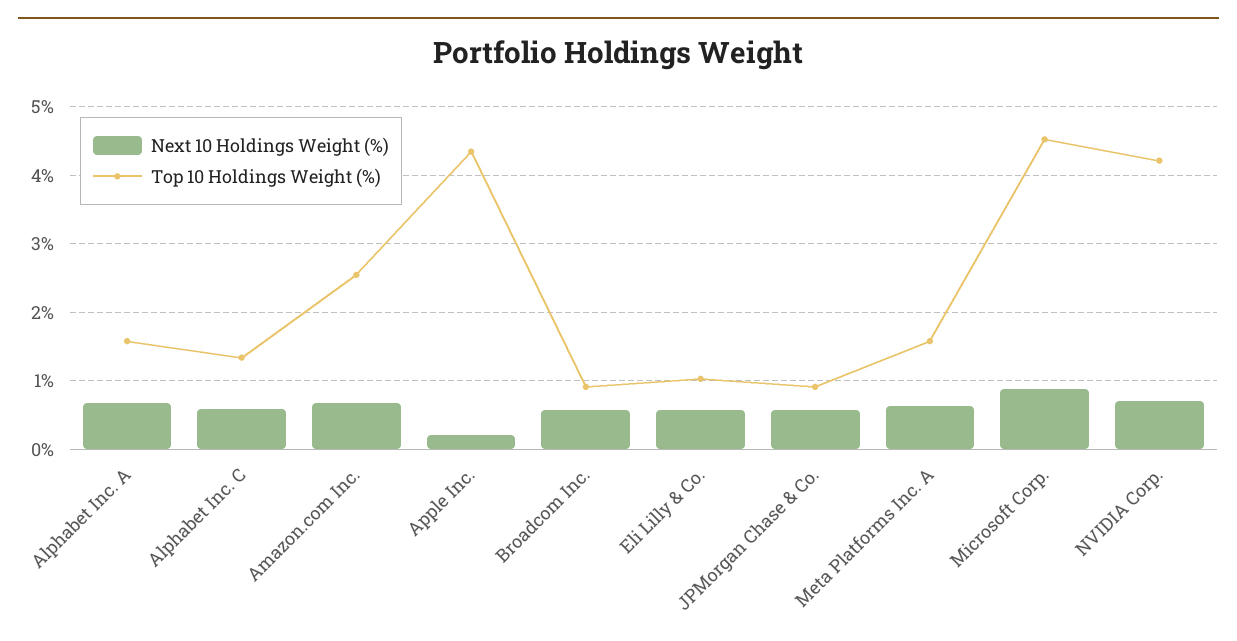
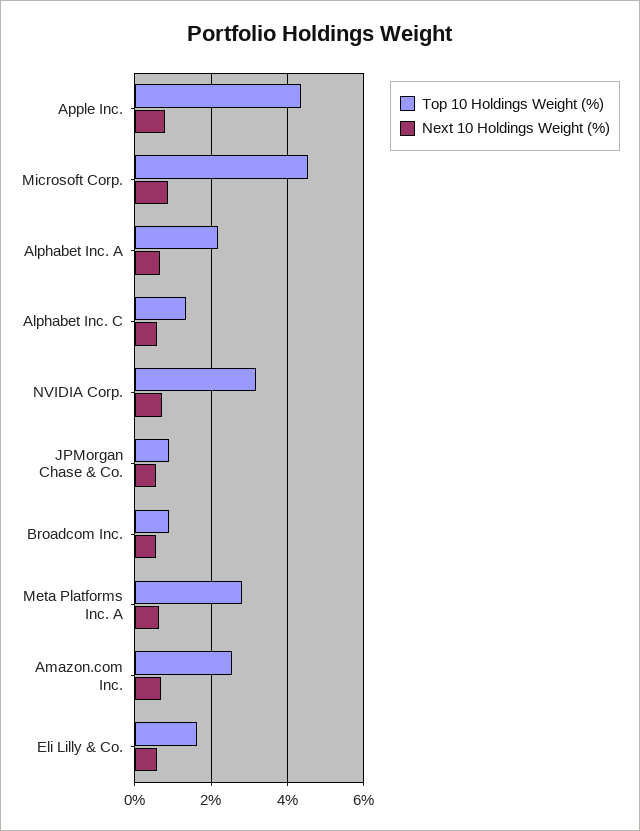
  {
    "Next 10 Holdings Weight (%)": {
      "Alphabet Inc. A": 0.7,
      "Alphabet Inc. C": 0.6,
      "Amazon.com Inc.": 0.7,
-     "Apple Inc.": 0.2,
+     "Apple Inc.": 0.8,
      "Broadcom Inc.": 0.6,
      "Eli Lilly & Co.": 0.6,
      "JPMorgan Chase & Co.": 0.6,
      "Meta Platforms Inc. A": 0.6,
      "Microsoft Corp.": 0.9,
      "NVIDIA Corp.": 0.7
    },
    "Top 10 Holdings Weight (%)": {
-     "Alphabet Inc. A": 1.6,
+     "Alphabet Inc. A": 2.2,
      "Alphabet Inc. C": 1.3,
      "Amazon.com Inc.": 2.5,
      "Apple Inc.": 4.3,
      "Broadcom Inc.": 0.9,
-     "Eli Lilly & Co.": 1,
+     "Eli Lilly & Co.": 1.6,
      "JPMorgan Chase & Co.": 0.9,
-     "Meta Platforms Inc. A": 1.6,
+     "Meta Platforms Inc. A": 2.8,
      "Microsoft Corp.": 4.5,
-     "NVIDIA Corp.": 4.2
+     "NVIDIA Corp.": 3.2
    }
  }

